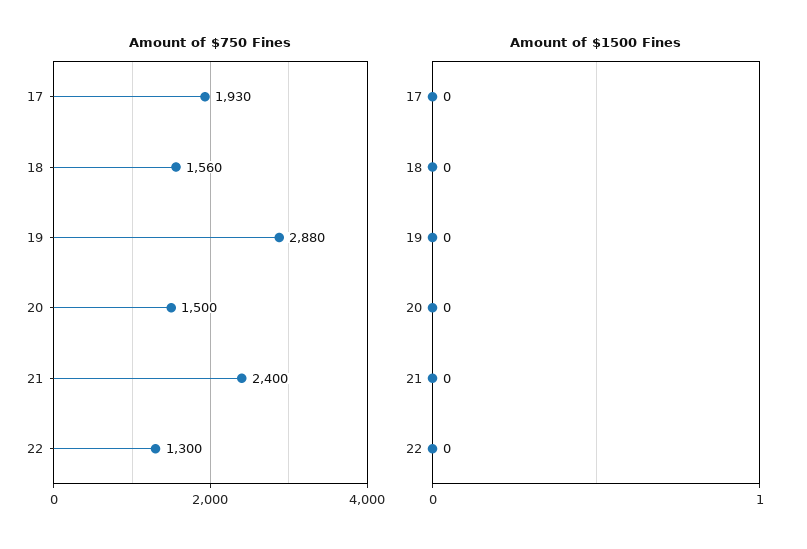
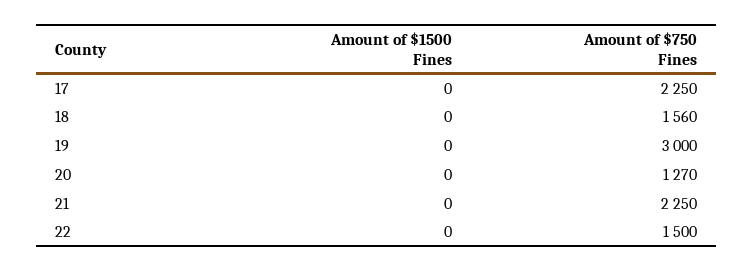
  {
    "Amount of $750 Fines": {
-     "17": 1930,
+     "17": 2250,
      "18": 1560,
-     "19": 2880,
+     "19": 3000,
-     "20": 1500,
+     "20": 1270,
-     "21": 2400,
+     "21": 2250,
-     "22": 1300
+     "22": 1500
    },
    "Amount of $1500 Fines": {
      "17": 0,
      "18": 0,
      "19": 0,
      "20": 0,
      "21": 0,
      "22": 0
    }
  }

